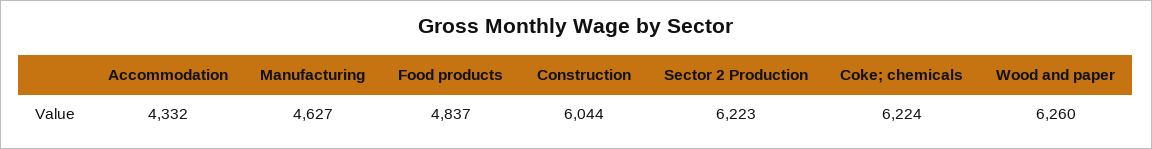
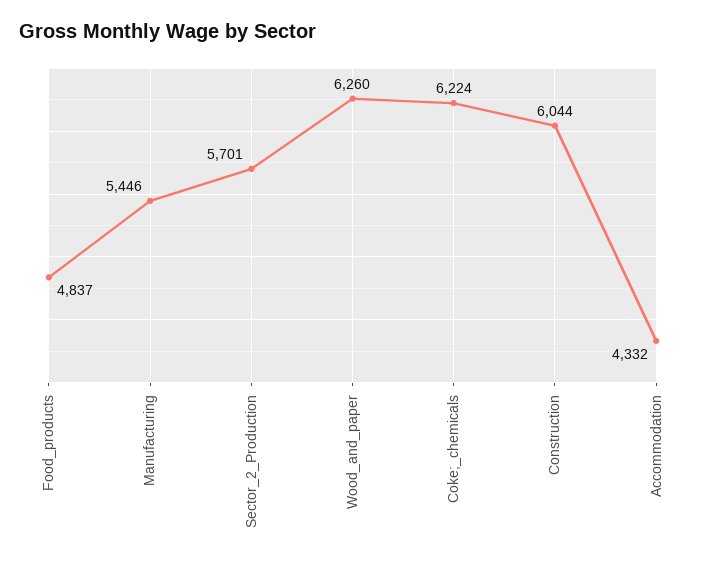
  {
    "Accommodation": 4332,
-   "Manufacturing": 4627,
+   "Manufacturing": 5446,
    "Food products": 4837,
    "Construction": 6044,
-   "Sector 2 Production": 6223,
+   "Sector 2 Production": 5701,
    "Coke; chemicals": 6224,
    "Wood and paper": 6260
  }

